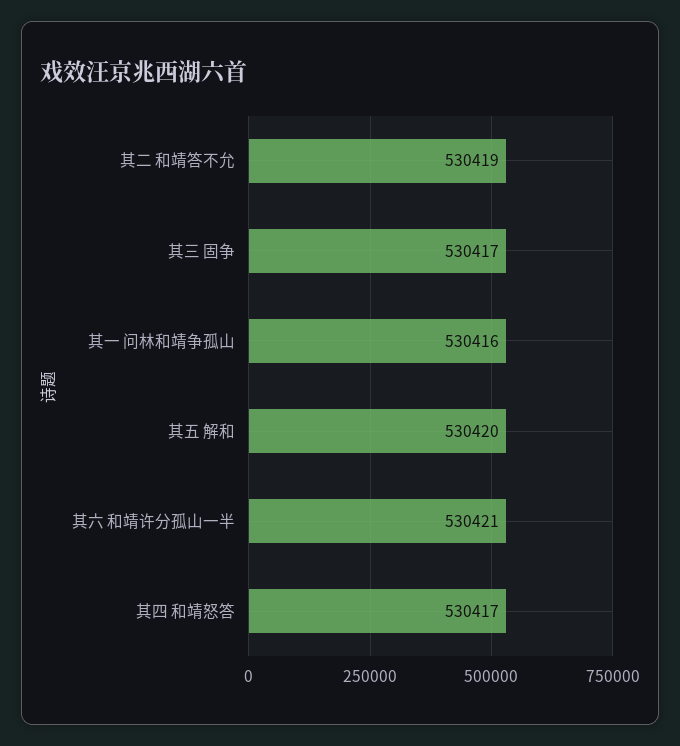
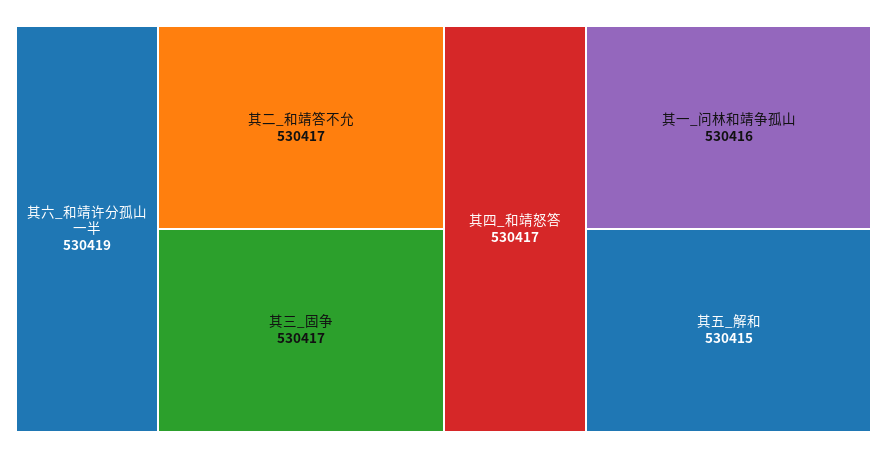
  {
-   "其二 和靖答不允": 530419,
+   "其二 和靖答不允": 530417,
    "其三 固争": 530417,
    "其一 问林和靖争孤山": 530416,
-   "其五 解和": 530420,
+   "其五 解和": 530415,
-   "其六 和靖许分孤山一半": 530421,
+   "其六 和靖许分孤山一半": 530419,
    "其四 和靖怒答": 530417
  }

